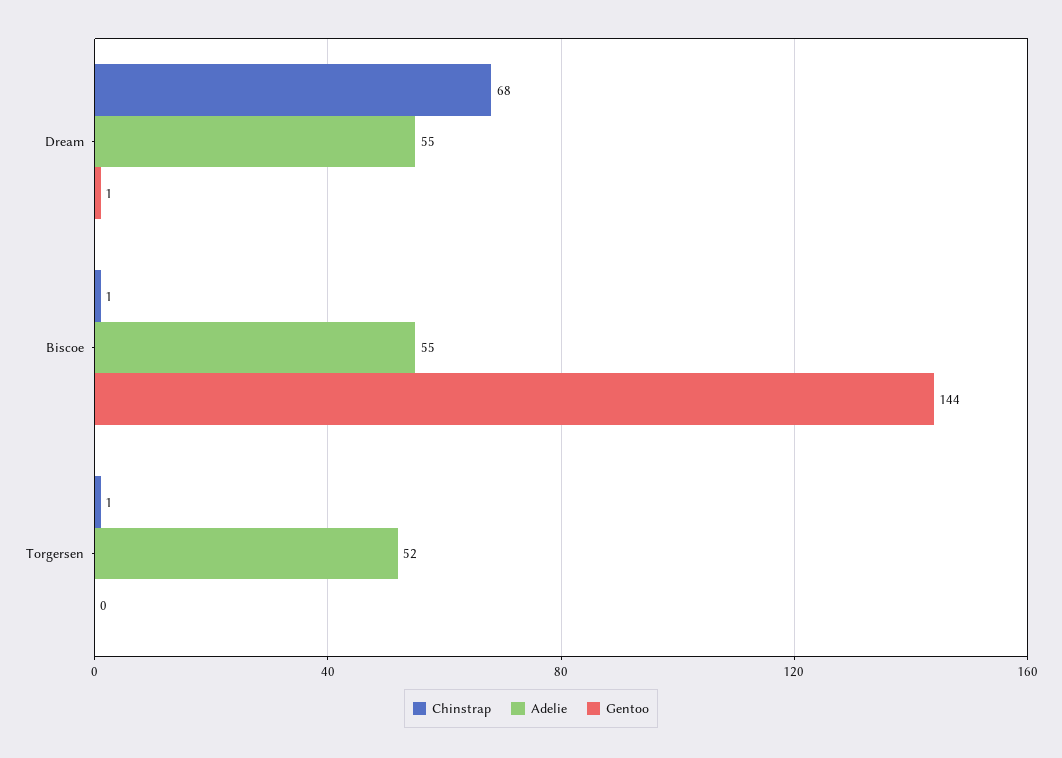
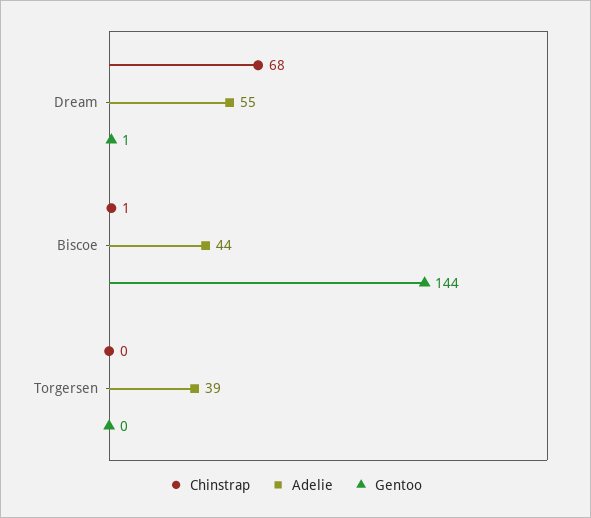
  {
    "Chinstrap": {
      "Dream": 68,
      "Biscoe": 1,
-     "Torgersen": 1
+     "Torgersen": 0
    },
    "Adelie": {
      "Dream": 55,
-     "Biscoe": 55,
+     "Biscoe": 44,
-     "Torgersen": 52
+     "Torgersen": 39
    },
    "Gentoo": {
      "Dream": 1,
      "Biscoe": 144,
      "Torgersen": 0
    }
  }

